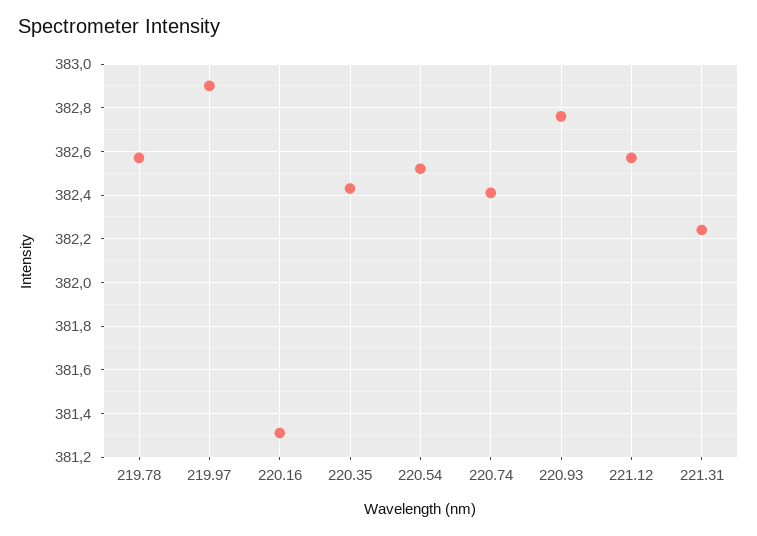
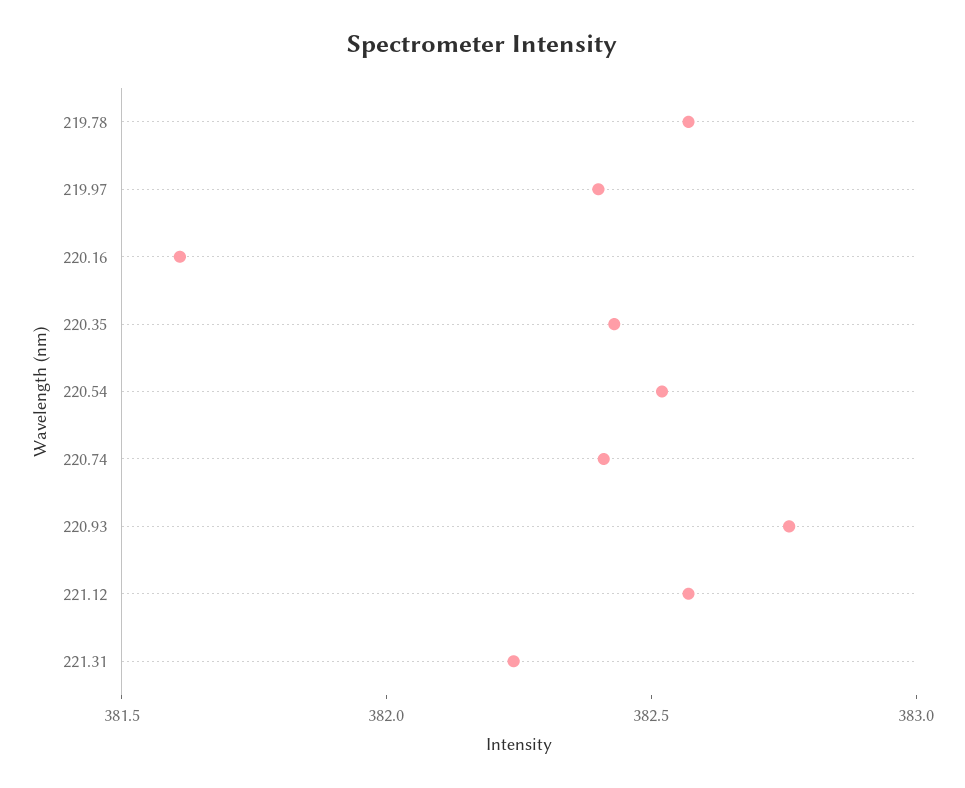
  {
    "219.78": 382.55,
-   "219.97": 382.9,
+   "219.97": 382.4,
-   "220.16": 381.3,
+   "220.16": 381.6,
    "220.35": 382.45,
    "220.54": 382.5,
    "220.74": 382.4,
    "220.93": 382.75,
    "221.12": 382.55,
    "221.31": 382.25
  }

